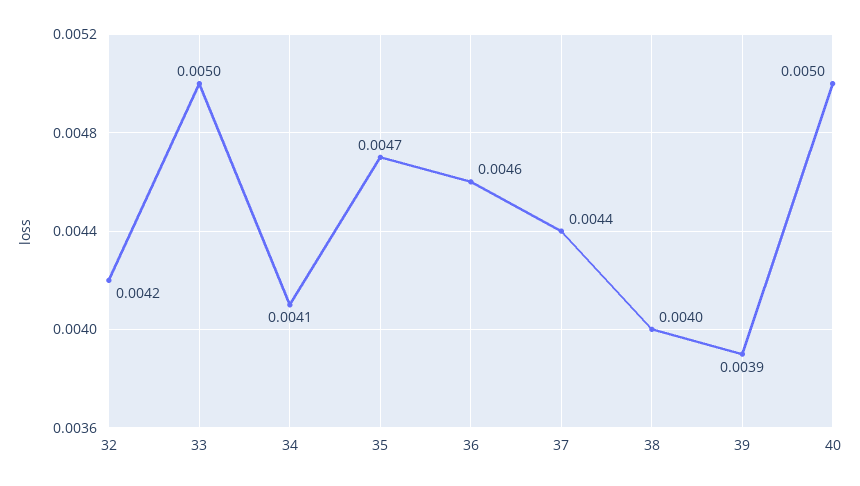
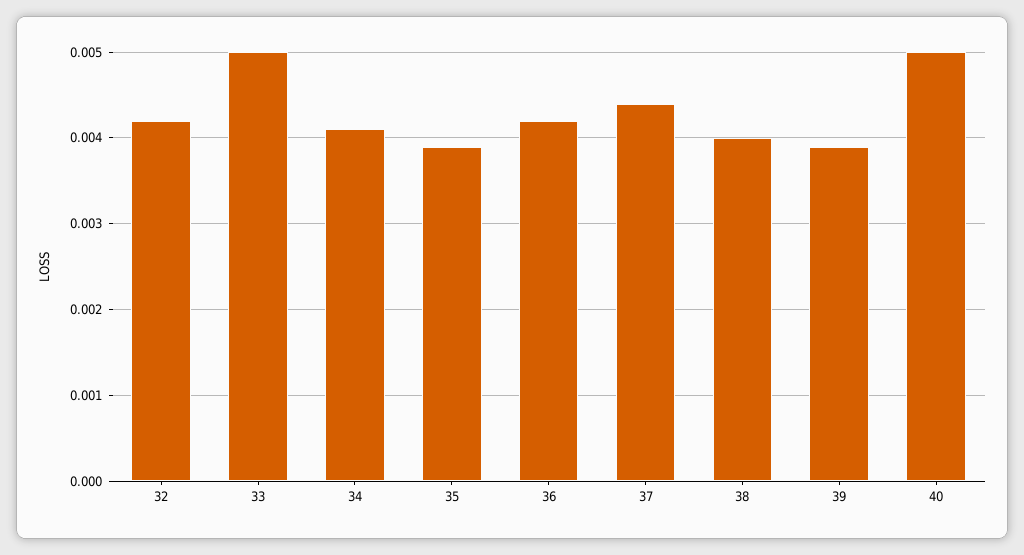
  {
    "32": 0.0042,
    "33": 0.005,
    "34": 0.0041,
-   "35": 0.0047,
+   "35": 0.0039,
-   "36": 0.0046,
+   "36": 0.0042,
    "37": 0.0044,
    "38": 0.004,
    "39": 0.0039,
    "40": 0.005
  }

